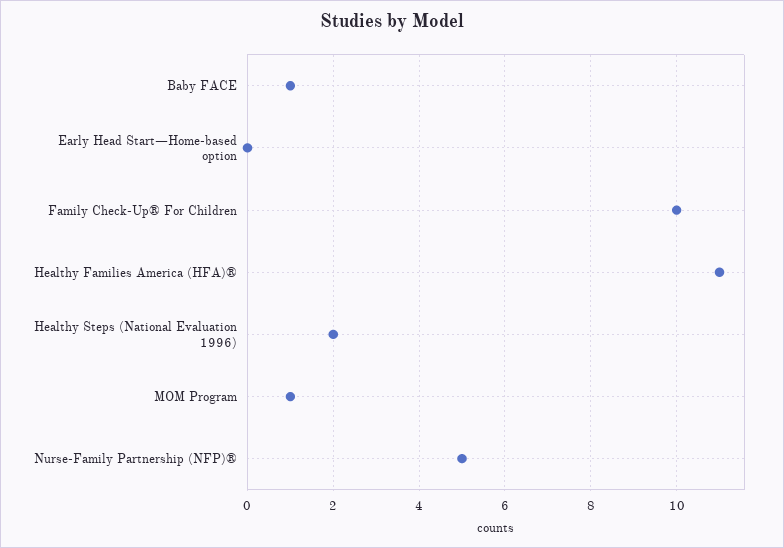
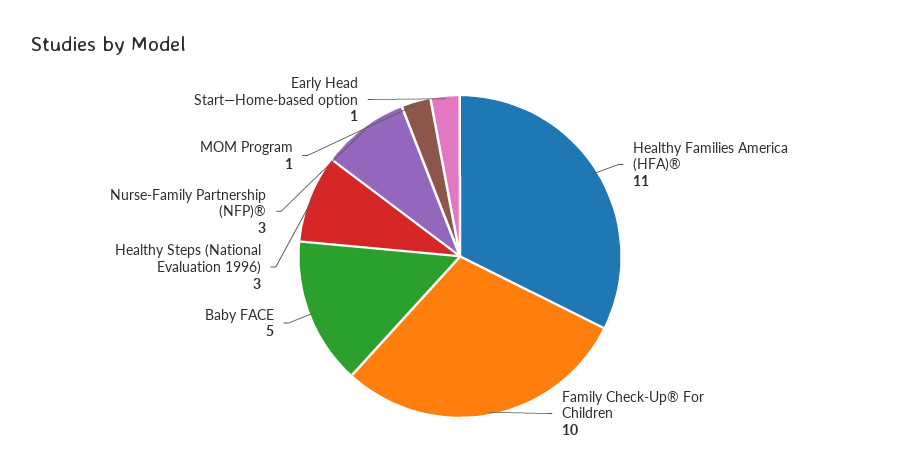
  {
-   "Baby FACE": 1,
+   "Baby FACE": 5,
-   "Early Head Start—Home-based option": 0,
+   "Early Head Start—Home-based option": 1,
    "Family Check-Up® For Children": 10,
    "Healthy Families America (HFA)®": 11,
-   "Healthy Steps (National Evaluation 1996)": 2,
+   "Healthy Steps (National Evaluation 1996)": 3,
    "MOM Program": 1,
-   "Nurse-Family Partnership (NFP)®": 5
+   "Nurse-Family Partnership (NFP)®": 3
  }

